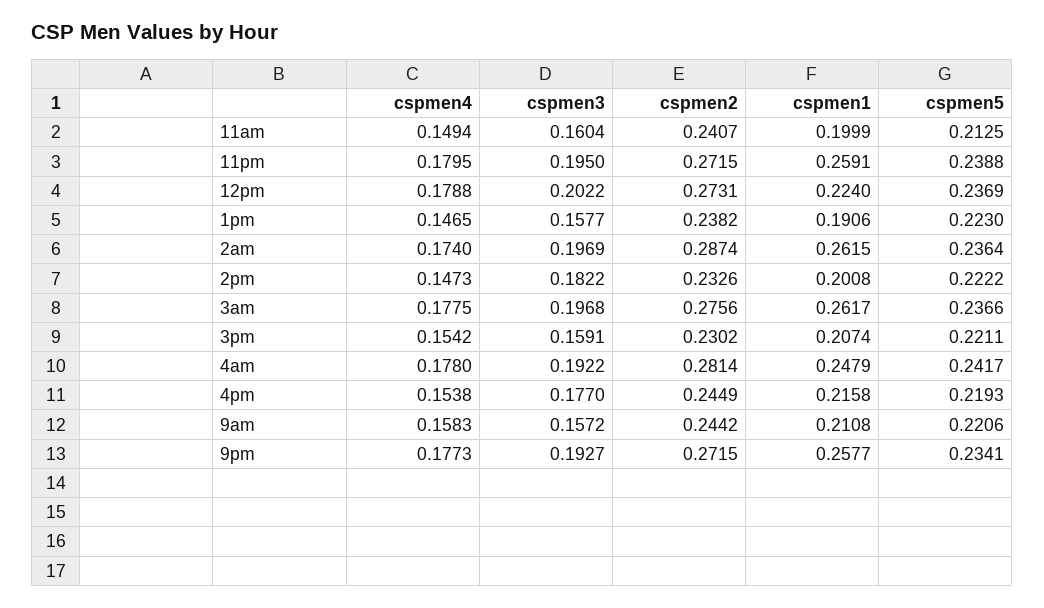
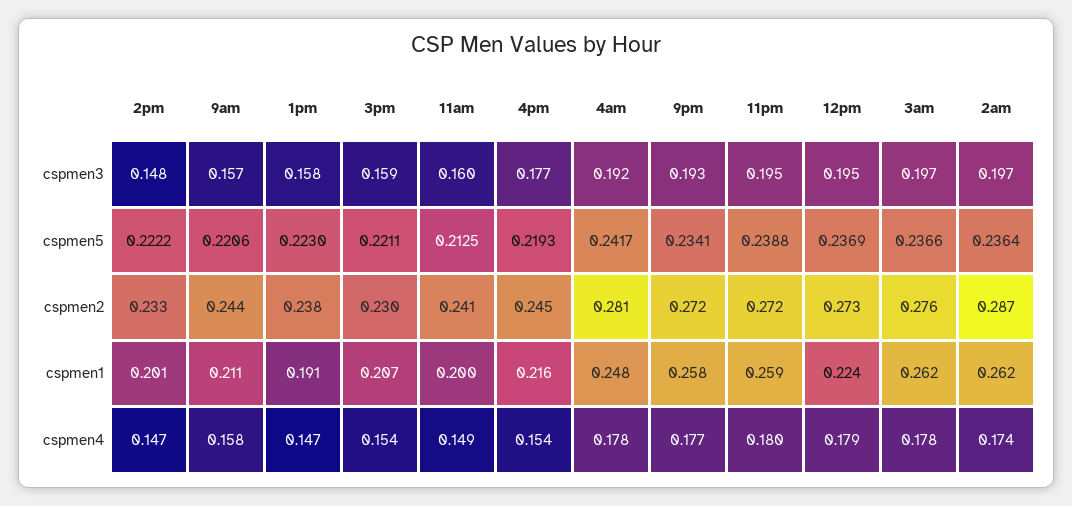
  {
    "cspmen4": {
      "11am": 0.1494,
      "11pm": 0.1795,
      "12pm": 0.1788,
      "1pm": 0.1465,
      "2am": 0.174,
      "2pm": 0.1473,
      "3am": 0.1775,
      "3pm": 0.1542,
      "4am": 0.178,
      "4pm": 0.1538,
      "9am": 0.1583,
      "9pm": 0.1773
    },
    "cspmen3": {
      "11am": 0.1604,
      "11pm": 0.195,
-     "12pm": 0.2022,
+     "12pm": 0.195,
      "1pm": 0.1577,
      "2am": 0.1969,
-     "2pm": 0.1822,
+     "2pm": 0.148,
      "3am": 0.1968,
      "3pm": 0.1591,
      "4am": 0.1922,
      "4pm": 0.177,
      "9am": 0.1572,
      "9pm": 0.1927
    },
    "cspmen2": {
      "11am": 0.2407,
      "11pm": 0.2715,
      "12pm": 0.2731,
      "1pm": 0.2382,
      "2am": 0.2874,
      "2pm": 0.2326,
      "3am": 0.2756,
      "3pm": 0.2302,
      "4am": 0.2814,
      "4pm": 0.2449,
      "9am": 0.2442,
      "9pm": 0.2715
    },
    "cspmen1": {
      "11am": 0.1999,
      "11pm": 0.2591,
      "12pm": 0.224,
      "1pm": 0.1906,
      "2am": 0.2615,
      "2pm": 0.2008,
      "3am": 0.2617,
      "3pm": 0.2074,
      "4am": 0.2479,
      "4pm": 0.2158,
      "9am": 0.2108,
      "9pm": 0.2577
    },
    "cspmen5": {
      "11am": 0.2125,
      "11pm": 0.2388,
      "12pm": 0.2369,
      "1pm": 0.223,
      "2am": 0.2364,
      "2pm": 0.2222,
      "3am": 0.2366,
      "3pm": 0.2211,
      "4am": 0.2417,
      "4pm": 0.2193,
      "9am": 0.2206,
      "9pm": 0.2341
    }
  }

